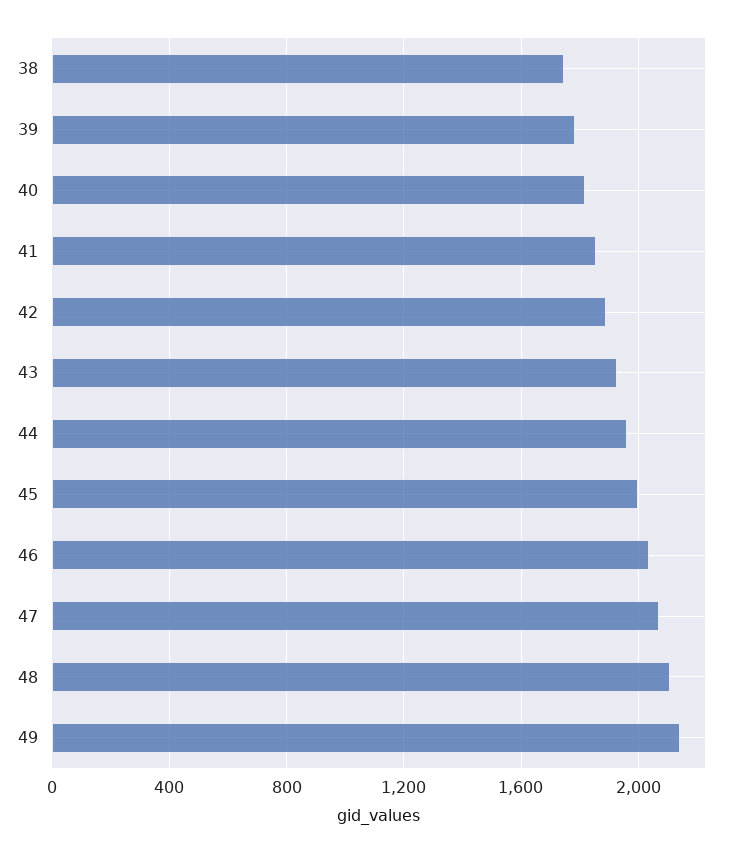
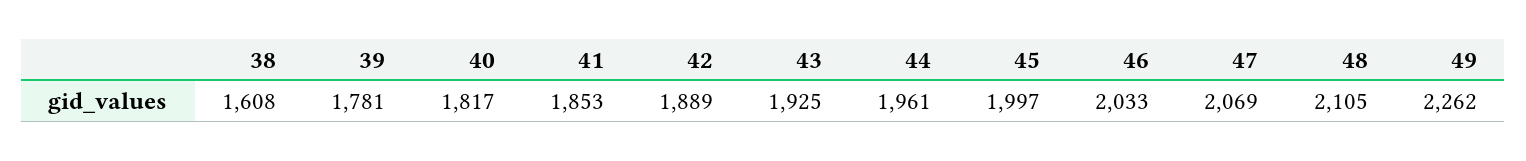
  {
-   "38": 1750,
+   "38": 1608,
    "39": 1781,
    "40": 1817,
    "41": 1853,
    "42": 1889,
    "43": 1925,
    "44": 1961,
    "45": 1997,
    "46": 2033,
    "47": 2069,
    "48": 2105,
-   "49": 2150
+   "49": 2262
  }

